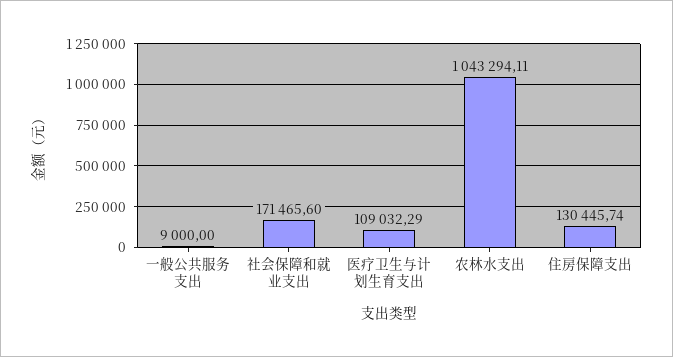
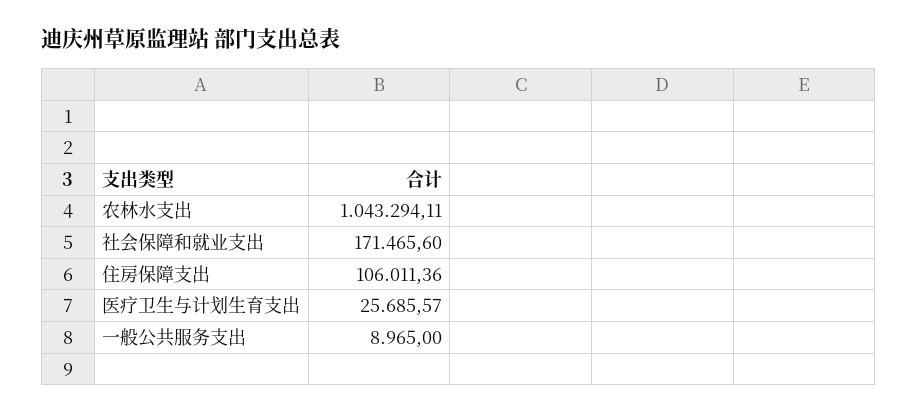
  {
-   "一般公共服务支出": 9000,
+   "一般公共服务支出": 8965,
    "社会保障和就业支出": 171465.6,
-   "医疗卫生与计划生育支出": 109032.29,
+   "医疗卫生与计划生育支出": 25685.57,
    "农林水支出": 1043294.11,
-   "住房保障支出": 130445.74
+   "住房保障支出": 106011.36
  }

